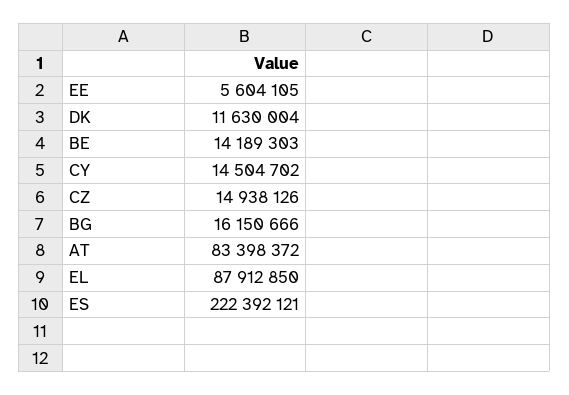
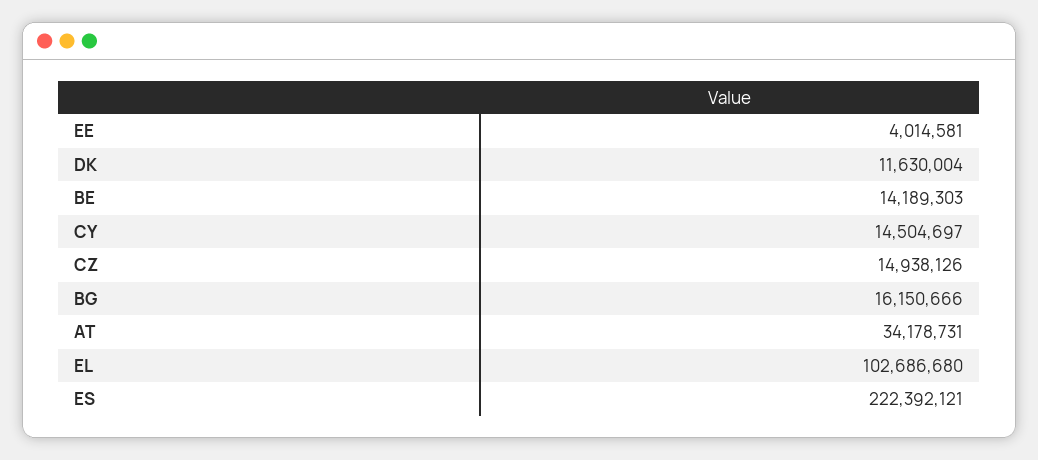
  {
-   "EE": 5604105,
+   "EE": 4014581,
    "DK": 11630004,
    "BE": 14189303,
-   "CY": 14504702,
+   "CY": 14504697,
    "CZ": 14938126,
    "BG": 16150666,
-   "AT": 83398372,
+   "AT": 34178731,
-   "EL": 87912850,
+   "EL": 102686680,
    "ES": 222392121
  }

